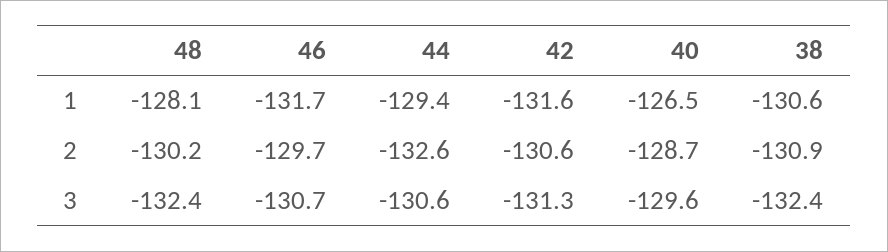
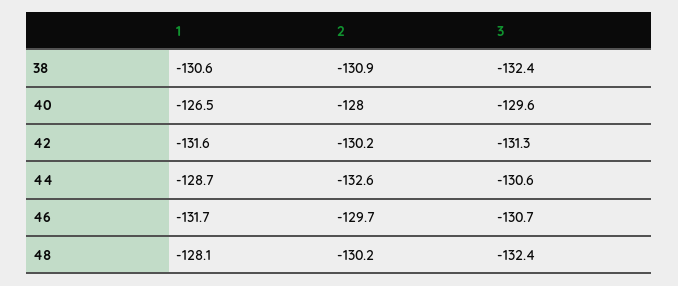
  {
    "48": {
      "1": -128.1,
      "2": -130.2,
      "3": -132.4
    },
    "46": {
      "1": -131.7,
      "2": -129.7,
      "3": -130.7
    },
    "44": {
-     "1": -129.4,
+     "1": -128.7,
      "2": -132.6,
      "3": -130.6
    },
    "42": {
      "1": -131.6,
-     "2": -130.6,
+     "2": -130.2,
      "3": -131.3
    },
    "40": {
      "1": -126.5,
-     "2": -128.7,
+     "2": -128,
      "3": -129.6
    },
    "38": {
      "1": -130.6,
      "2": -130.9,
      "3": -132.4
    }
  }

